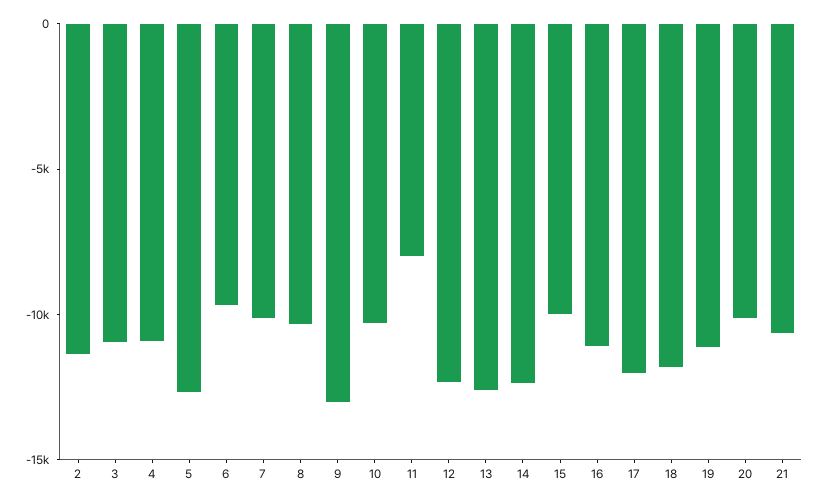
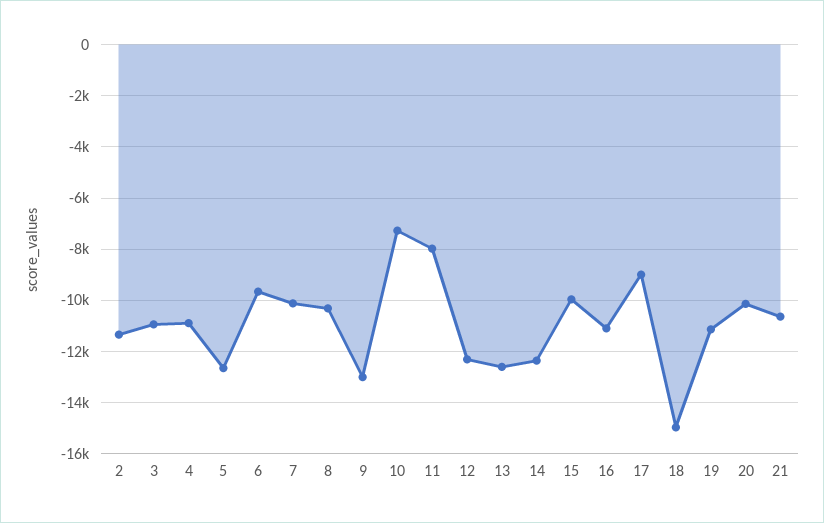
  {
    "2": -11250,
    "3": -11000,
    "4": -11000,
    "5": -12750,
    "6": -9750,
    "7": -10000,
    "8": -10250,
    "9": -13000,
-   "10": -10000,
+   "10": -7250,
    "11": -8000,
    "12": -12250,
    "13": -12500,
    "14": -12250,
    "15": -10000,
    "16": -11000,
-   "17": -12000,
+   "17": -9000,
-   "18": -12000,
+   "18": -15000,
    "19": -11250,
    "20": -10250,
    "21": -10750
  }

